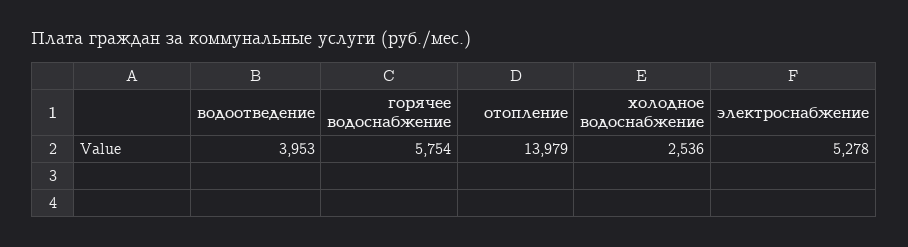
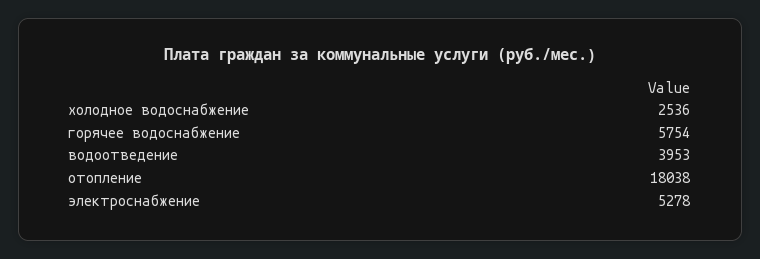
  {
    "водоотведение": 3953,
    "горячее водоснабжение": 5754,
-   "отопление": 13979,
+   "отопление": 18038,
    "холодное водоснабжение": 2536,
    "электроснабжение": 5278
  }

